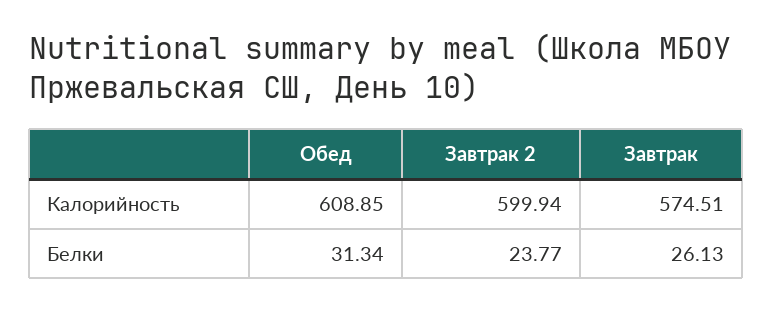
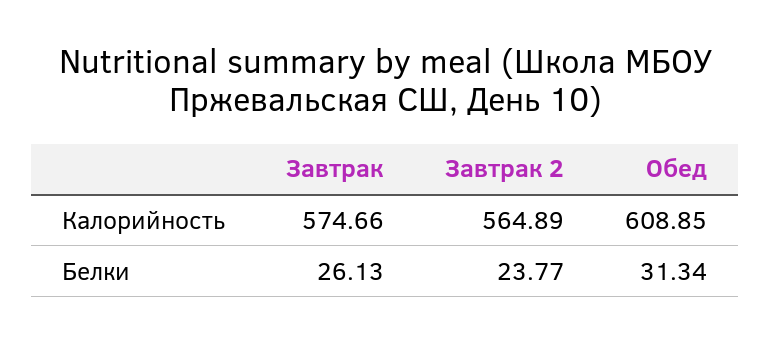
  {
    "Обед": {
      "Калорийность": 608.85,
      "Белки": 31.34
    },
    "Завтрак 2": {
-     "Калорийность": 599.94,
+     "Калорийность": 564.89,
      "Белки": 23.77
    },
    "Завтрак": {
-     "Калорийность": 574.51,
+     "Калорийность": 574.66,
      "Белки": 26.13
    }
  }

